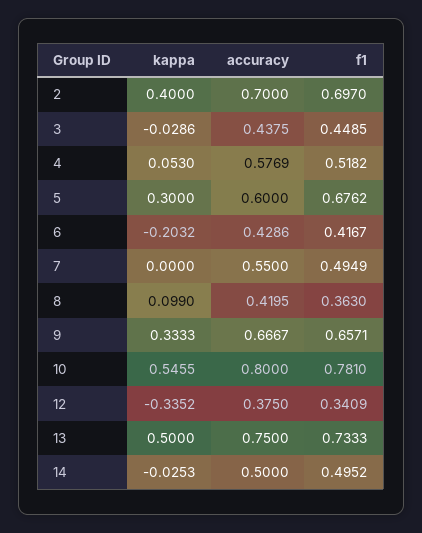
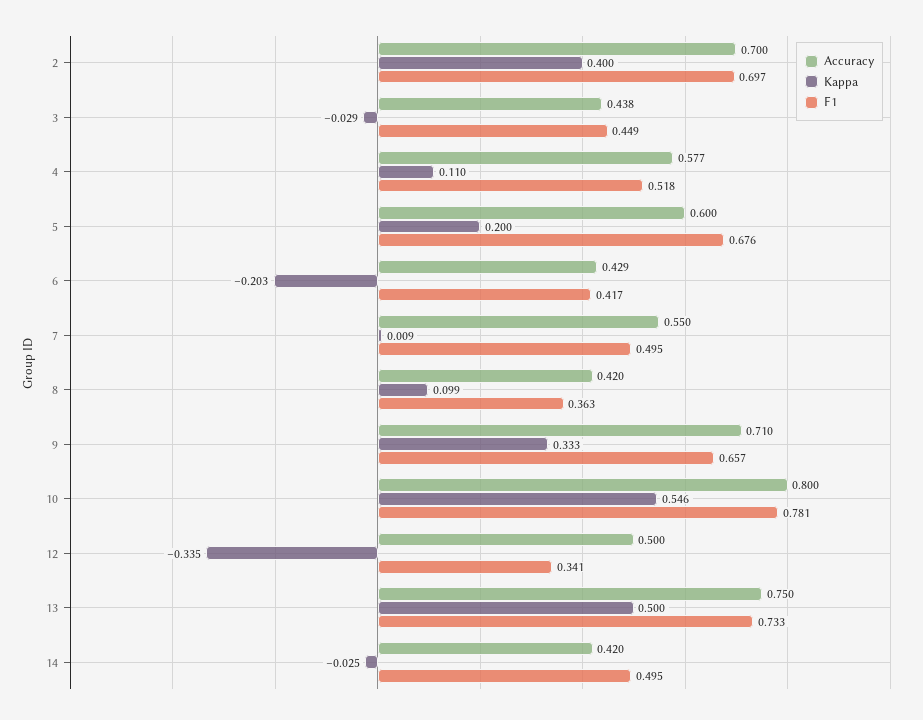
  {
    "kappa": {
      "2": 0.4,
      "3": -0.0286,
-     "4": 0.053,
+     "4": 0.11,
-     "5": 0.3,
+     "5": 0.2,
      "6": -0.2032,
-     "7": 0,
+     "7": 0.009,
      "8": 0.099,
      "9": 0.3333,
      "10": 0.5455,
      "12": -0.3352,
      "13": 0.5,
      "14": -0.0253
    },
    "accuracy": {
      "2": 0.7,
      "3": 0.4375,
      "4": 0.5769,
      "5": 0.6,
      "6": 0.4286,
      "7": 0.55,
      "8": 0.4195,
-     "9": 0.6667,
+     "9": 0.71,
      "10": 0.8,
-     "12": 0.375,
+     "12": 0.5,
      "13": 0.75,
-     "14": 0.5
+     "14": 0.42
    },
    "f1": {
      "2": 0.697,
      "3": 0.4485,
      "4": 0.5182,
      "5": 0.6762,
      "6": 0.4167,
      "7": 0.4949,
      "8": 0.363,
      "9": 0.6571,
      "10": 0.781,
      "12": 0.3409,
      "13": 0.7333,
      "14": 0.4952
    }
  }

